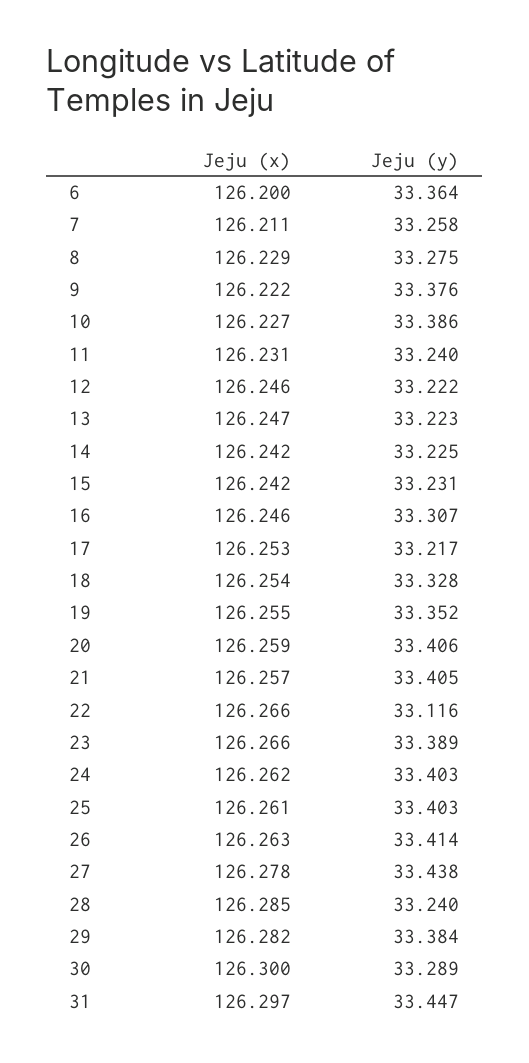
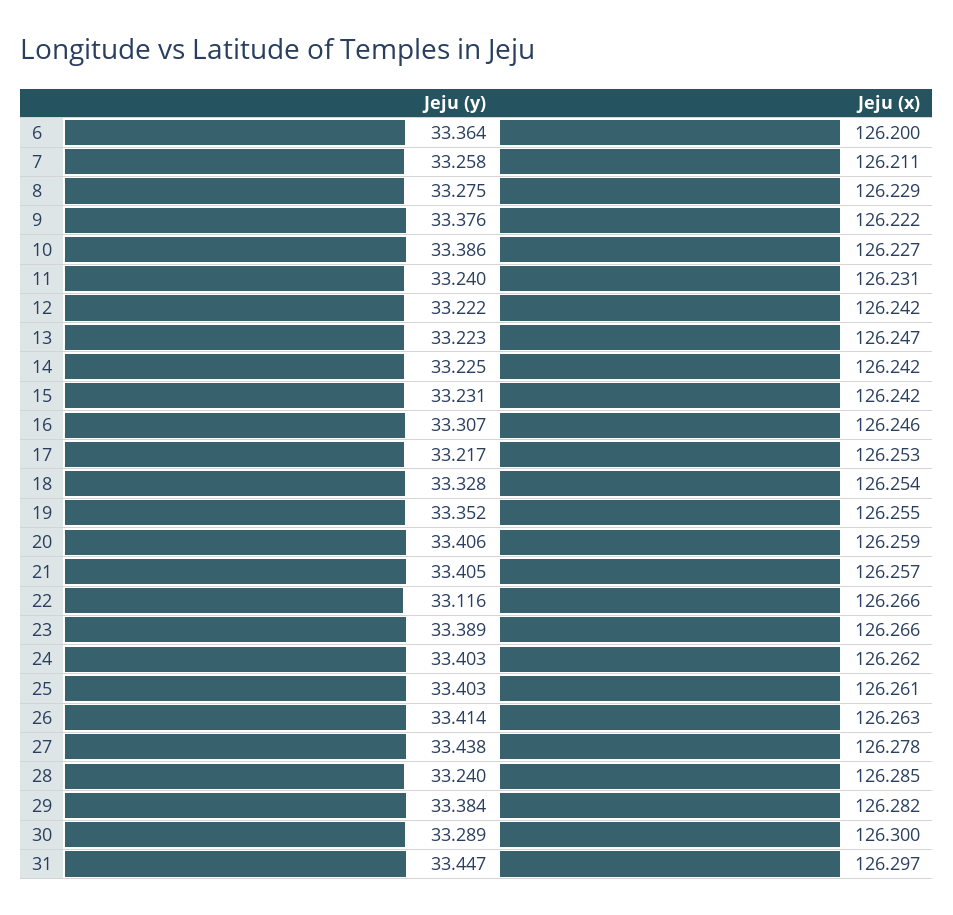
  {
    "Jeju (x)": {
      "6": 126.2,
      "7": 126.211,
      "8": 126.229,
      "9": 126.222,
      "10": 126.227,
      "11": 126.231,
-     "12": 126.246,
+     "12": 126.242,
      "13": 126.247,
      "14": 126.242,
      "15": 126.242,
      "16": 126.246,
      "17": 126.253,
      "18": 126.254,
      "19": 126.255,
      "20": 126.259,
      "21": 126.257,
      "22": 126.266,
      "23": 126.266,
      "24": 126.262,
      "25": 126.261,
      "26": 126.263,
      "27": 126.278,
      "28": 126.285,
      "29": 126.282,
      "30": 126.3,
      "31": 126.297
    },
    "Jeju (y)": {
      "6": 33.364,
      "7": 33.258,
      "8": 33.275,
      "9": 33.376,
      "10": 33.386,
      "11": 33.24,
      "12": 33.222,
      "13": 33.223,
      "14": 33.225,
      "15": 33.231,
      "16": 33.307,
      "17": 33.217,
      "18": 33.328,
      "19": 33.352,
      "20": 33.406,
      "21": 33.405,
      "22": 33.116,
      "23": 33.389,
      "24": 33.403,
      "25": 33.403,
      "26": 33.414,
      "27": 33.438,
      "28": 33.24,
      "29": 33.384,
      "30": 33.289,
      "31": 33.447
    }
  }

